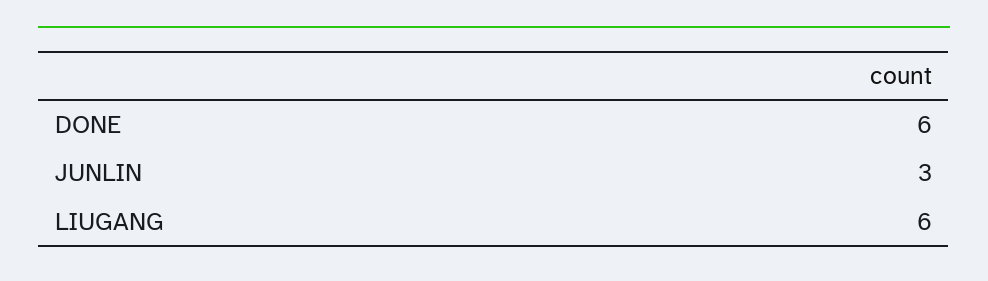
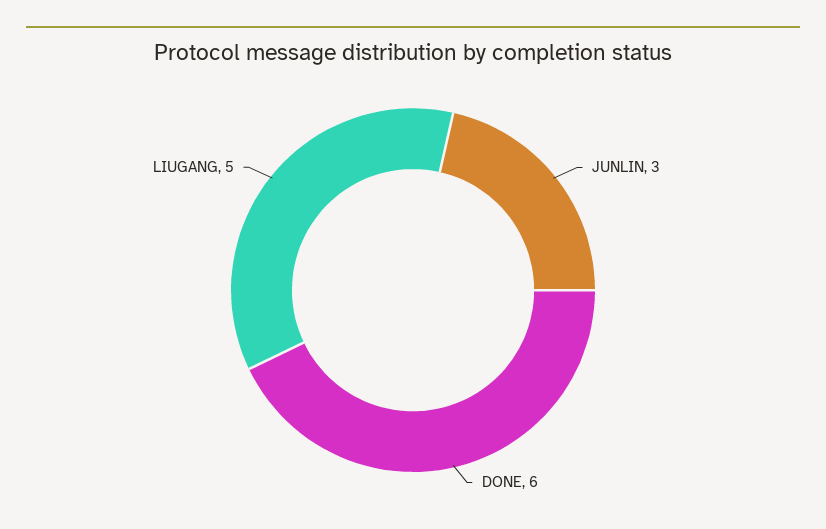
  {
    "DONE": 6,
    "JUNLIN": 3,
-   "LIUGANG": 6
+   "LIUGANG": 5
  }

